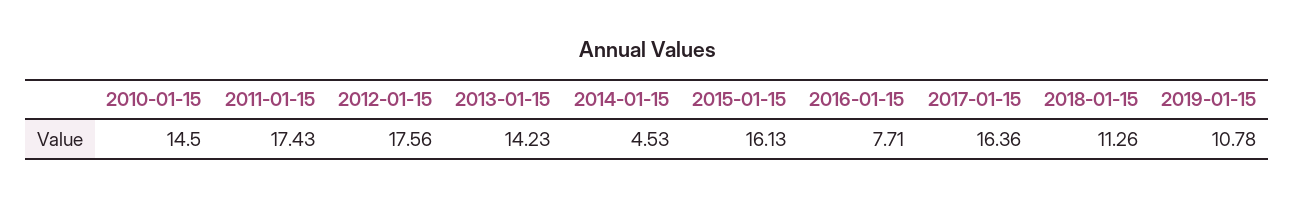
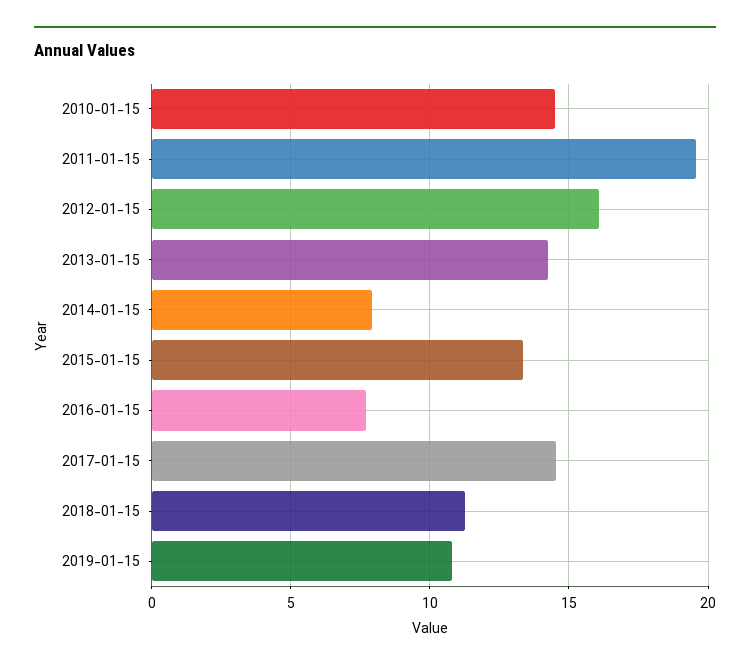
  {
    "2010-01-15": 14.5,
-   "2011-01-15": 17.43,
+   "2011-01-15": 19.5,
-   "2012-01-15": 17.56,
+   "2012-01-15": 16,
    "2013-01-15": 14.23,
-   "2014-01-15": 4.53,
+   "2014-01-15": 8,
-   "2015-01-15": 16.13,
+   "2015-01-15": 13.5,
    "2016-01-15": 7.71,
-   "2017-01-15": 16.36,
+   "2017-01-15": 14.5,
    "2018-01-15": 11.26,
    "2019-01-15": 10.78
  }

